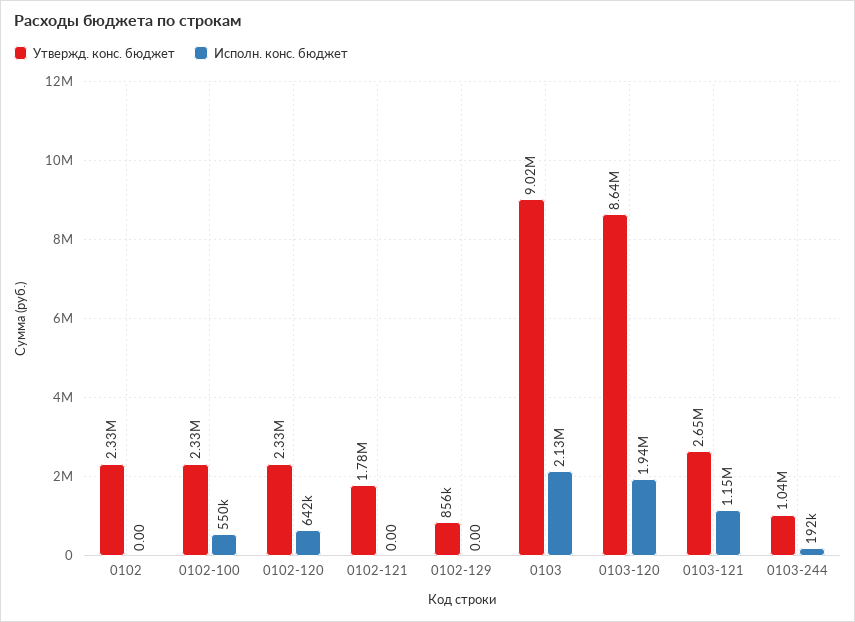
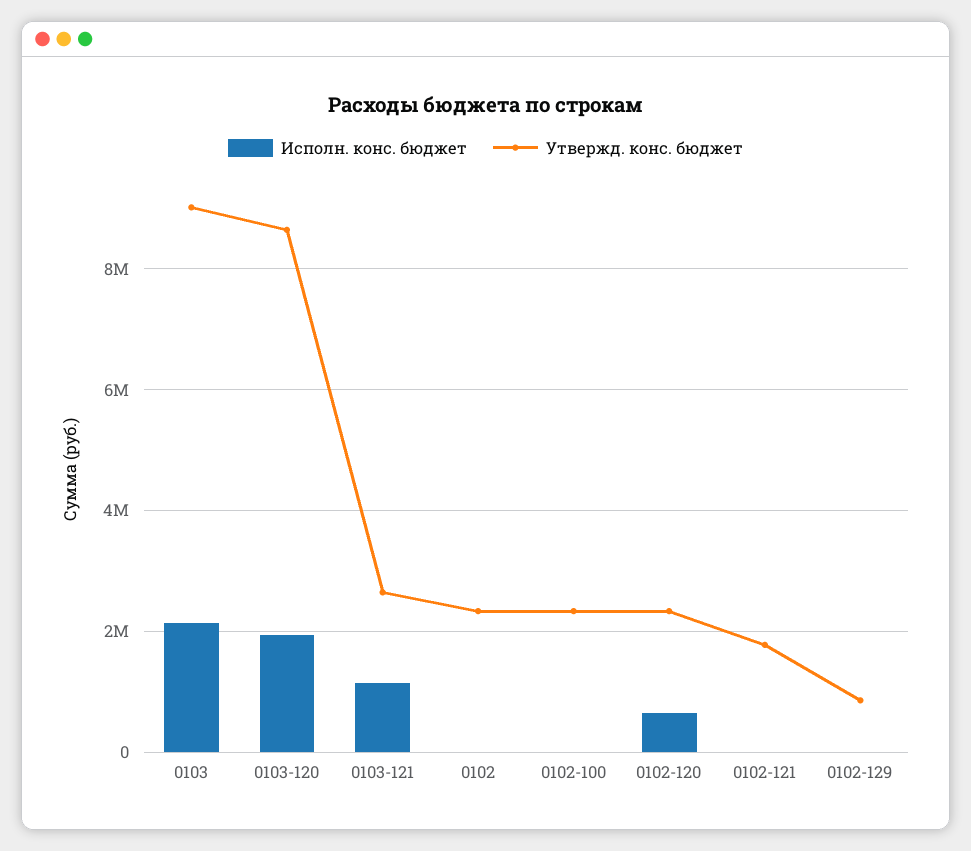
  {
    "Утвержд. конс. бюджет": {
      "0102": 2330000,
      "0102-100": 2330000,
      "0102-120": 2330000,
      "0102-121": 1780000,
      "0102-129": 856000,
      "0103": 9020000,
      "0103-120": 8640000,
-     "0103-121": 2650000,
+     "0103-121": 2650000
-     "0103-244": 1040000
    },
    "Исполн. конс. бюджет": {
      "0102": 0,
-     "0102-100": 550000,
+     "0102-100": 0,
      "0102-120": 642000,
      "0102-121": 0,
      "0102-129": 0,
      "0103": 2130000,
      "0103-120": 1940000,
-     "0103-121": 1150000,
+     "0103-121": 1150000
-     "0103-244": 192000
    }
  }

